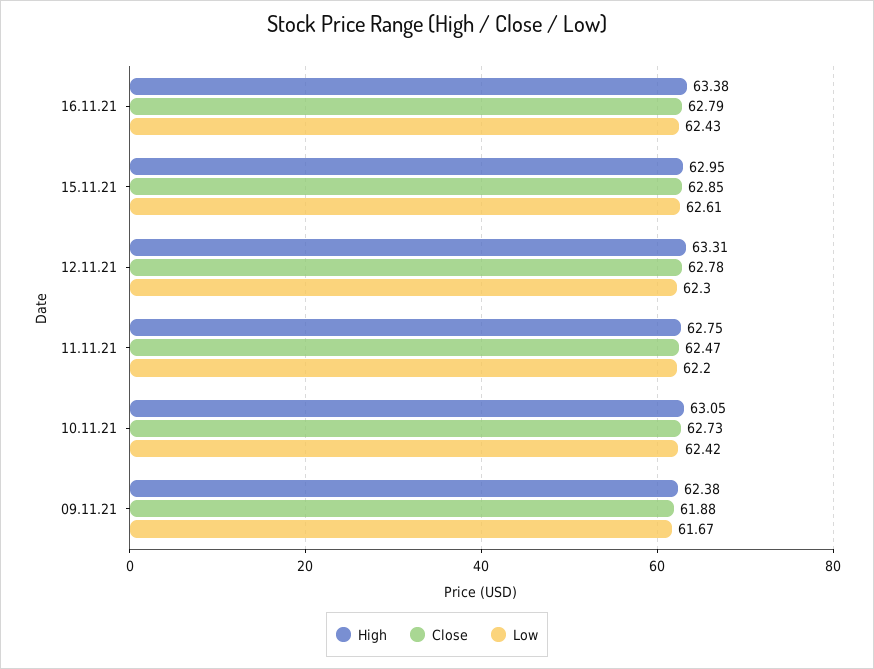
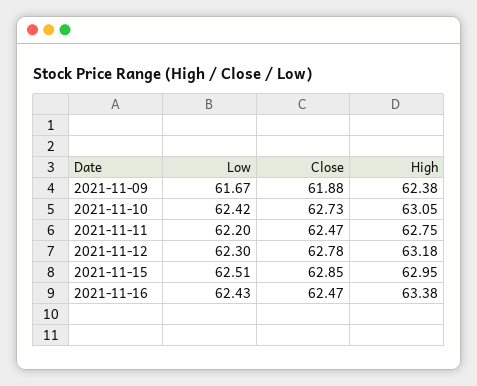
  {
    "High": {
      "16.11.21": 63.38,
      "15.11.21": 62.95,
-     "12.11.21": 63.31,
+     "12.11.21": 63.18,
      "11.11.21": 62.75,
      "10.11.21": 63.05,
      "09.11.21": 62.38
    },
    "Close": {
-     "16.11.21": 62.79,
+     "16.11.21": 62.47,
      "15.11.21": 62.85,
      "12.11.21": 62.78,
      "11.11.21": 62.47,
      "10.11.21": 62.73,
      "09.11.21": 61.88
    },
    "Low": {
      "16.11.21": 62.43,
-     "15.11.21": 62.61,
+     "15.11.21": 62.51,
      "12.11.21": 62.3,
      "11.11.21": 62.2,
      "10.11.21": 62.42,
      "09.11.21": 61.67
    }
  }

